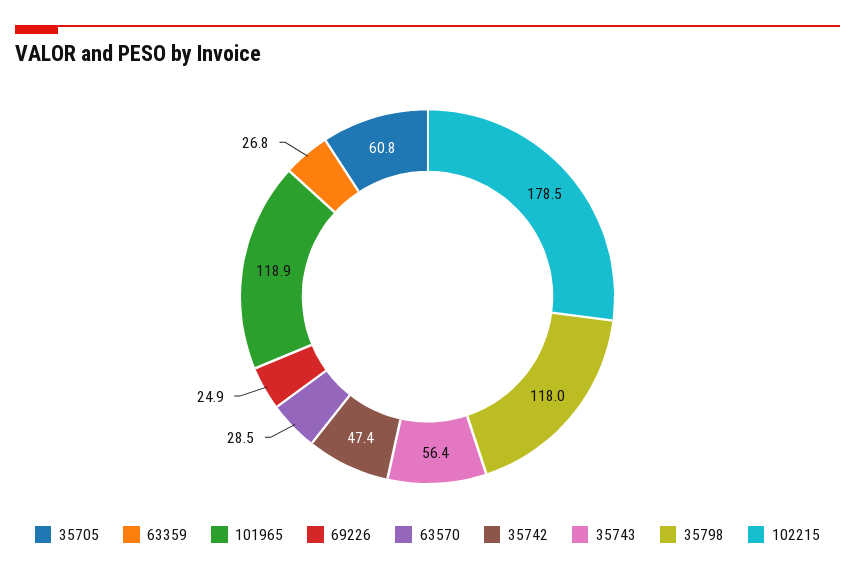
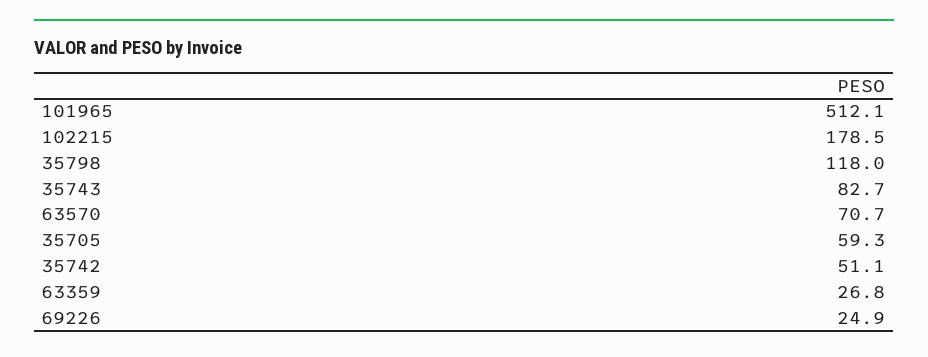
  {
-   "35705": 60.8,
+   "35705": 59.3,
    "63359": 26.8,
-   "101965": 118.9,
+   "101965": 512.1,
    "69226": 24.9,
-   "63570": 28.5,
+   "63570": 70.7,
-   "35742": 47.4,
+   "35742": 51.1,
-   "35743": 56.4,
+   "35743": 82.7,
    "35798": 118,
    "102215": 178.5
  }

